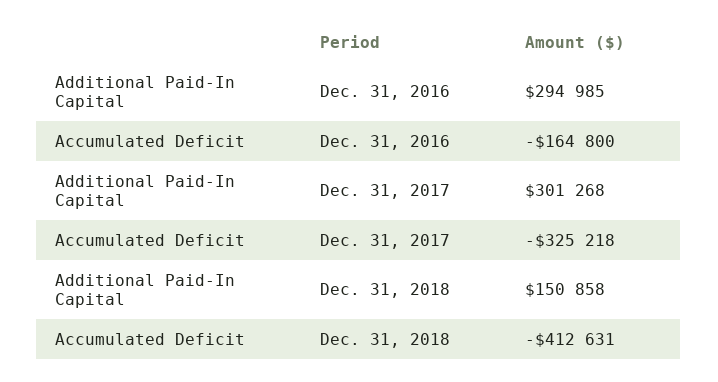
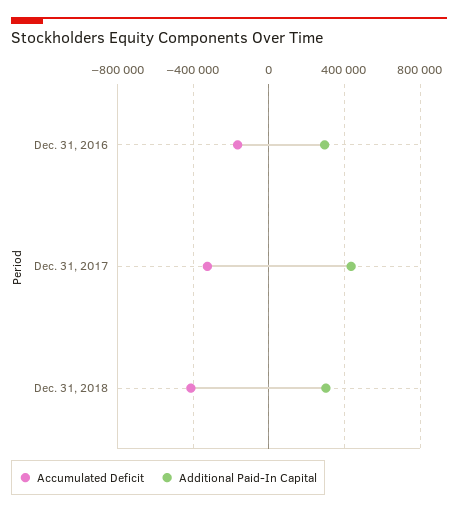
  {
    "Additional Paid-In Capital": {
      "Dec. 31, 2016": 294985,
-     "Dec. 31, 2017": 301268,
+     "Dec. 31, 2017": 450000,
-     "Dec. 31, 2018": 150858
+     "Dec. 31, 2018": 300000
    },
    "Accumulated Deficit": {
      "Dec. 31, 2016": -164800,
      "Dec. 31, 2017": -325218,
      "Dec. 31, 2018": -412631
    }
  }

